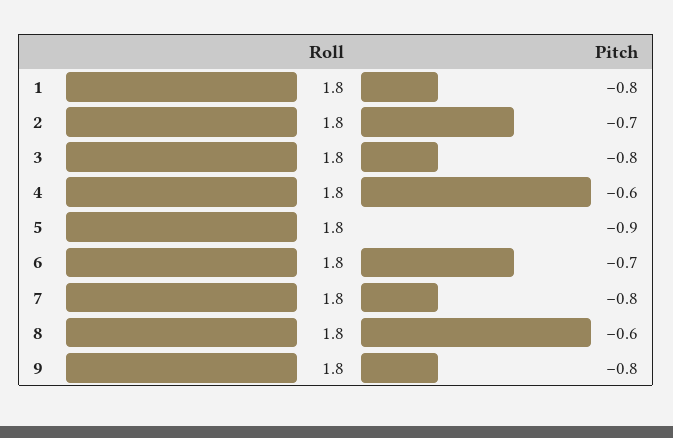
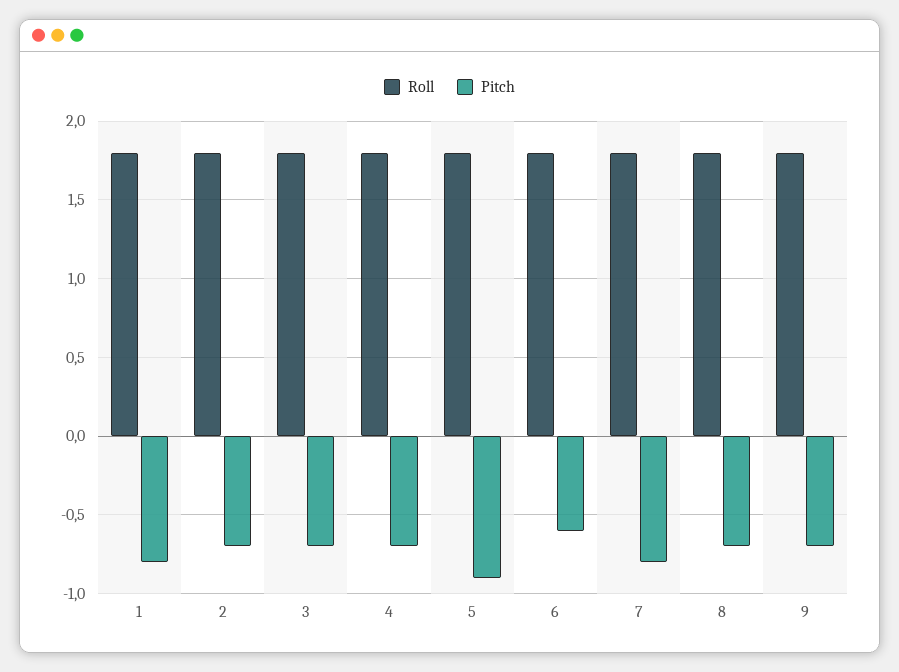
  {
    "Roll": {
      "1": 1.8,
      "2": 1.8,
      "3": 1.8,
      "4": 1.8,
      "5": 1.8,
      "6": 1.8,
      "7": 1.8,
      "8": 1.8,
      "9": 1.8
    },
    "Pitch": {
      "1": -0.8,
      "2": -0.7,
-     "3": -0.8,
+     "3": -0.7,
-     "4": -0.6,
+     "4": -0.7,
      "5": -0.9,
-     "6": -0.7,
+     "6": -0.6,
      "7": -0.8,
-     "8": -0.6,
+     "8": -0.7,
-     "9": -0.8
+     "9": -0.7
    }
  }

